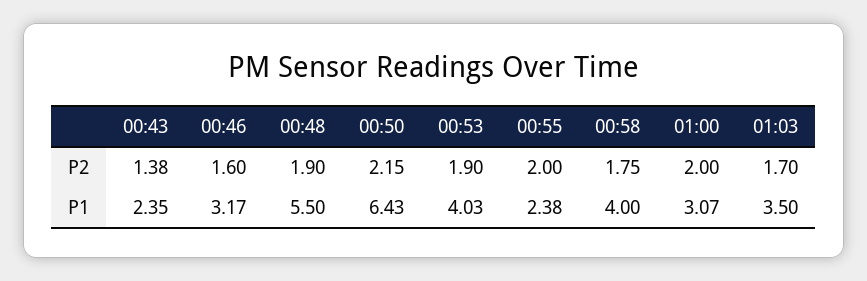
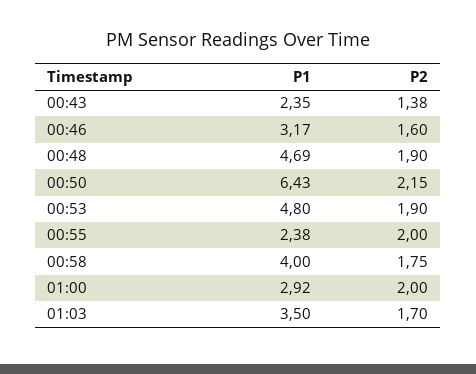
  {
    "00:43": {
      "P2": 1.38,
      "P1": 2.35
    },
    "00:46": {
      "P2": 1.6,
      "P1": 3.17
    },
    "00:48": {
      "P2": 1.9,
-     "P1": 5.5
+     "P1": 4.69
    },
    "00:50": {
      "P2": 2.15,
      "P1": 6.43
    },
    "00:53": {
      "P2": 1.9,
-     "P1": 4.03
+     "P1": 4.8
    },
    "00:55": {
      "P2": 2,
      "P1": 2.38
    },
    "00:58": {
      "P2": 1.75,
      "P1": 4
    },
    "01:00": {
      "P2": 2,
-     "P1": 3.07
+     "P1": 2.92
    },
    "01:03": {
      "P2": 1.7,
      "P1": 3.5
    }
  }

